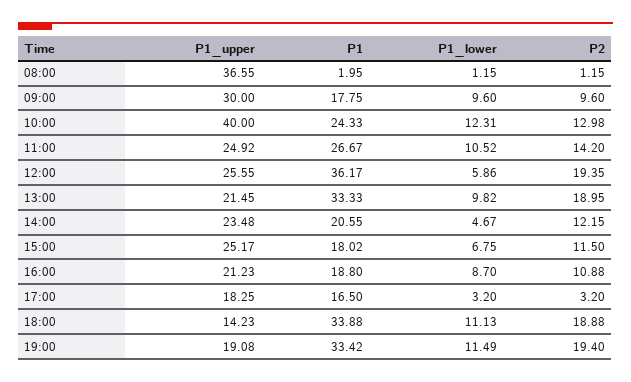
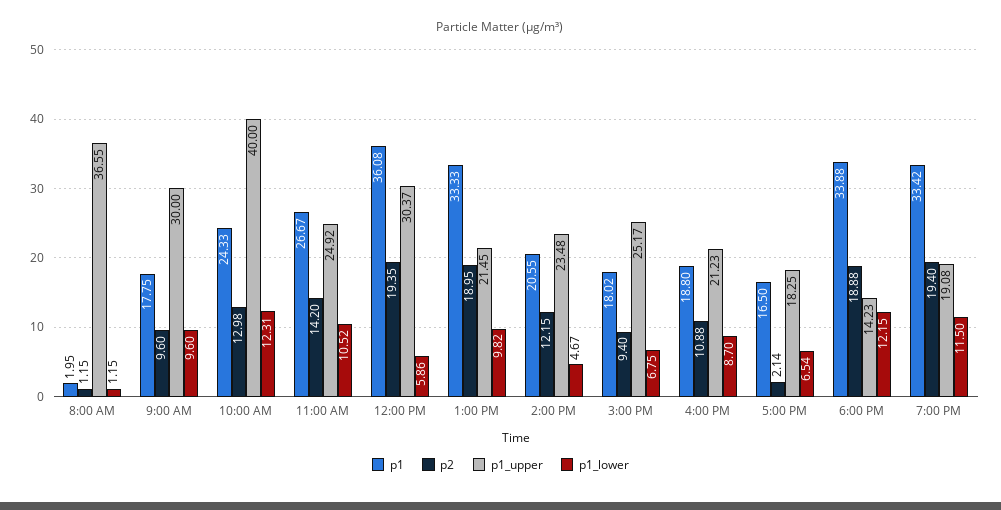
  {
    "P1_upper": {
      "08:00": 36.55,
      "09:00": 30,
      "10:00": 40,
      "11:00": 24.92,
-     "12:00": 25.55,
+     "12:00": 30.37,
      "13:00": 21.45,
      "14:00": 23.48,
      "15:00": 25.17,
      "16:00": 21.23,
      "17:00": 18.25,
      "18:00": 14.23,
      "19:00": 19.08
    },
    "P1": {
      "08:00": 1.95,
      "09:00": 17.75,
      "10:00": 24.33,
      "11:00": 26.67,
-     "12:00": 36.17,
+     "12:00": 36.08,
      "13:00": 33.33,
      "14:00": 20.55,
      "15:00": 18.02,
      "16:00": 18.8,
      "17:00": 16.5,
      "18:00": 33.88,
      "19:00": 33.42
    },
    "P1_lower": {
      "08:00": 1.15,
      "09:00": 9.6,
      "10:00": 12.31,
      "11:00": 10.52,
      "12:00": 5.86,
      "13:00": 9.82,
      "14:00": 4.67,
      "15:00": 6.75,
      "16:00": 8.7,
-     "17:00": 3.2,
+     "17:00": 6.54,
-     "18:00": 11.13,
+     "18:00": 12.15,
-     "19:00": 11.49
+     "19:00": 11.5
    },
    "P2": {
      "08:00": 1.15,
      "09:00": 9.6,
      "10:00": 12.98,
      "11:00": 14.2,
      "12:00": 19.35,
      "13:00": 18.95,
      "14:00": 12.15,
-     "15:00": 11.5,
+     "15:00": 9.4,
      "16:00": 10.88,
-     "17:00": 3.2,
+     "17:00": 2.14,
      "18:00": 18.88,
      "19:00": 19.4
    }
  }

